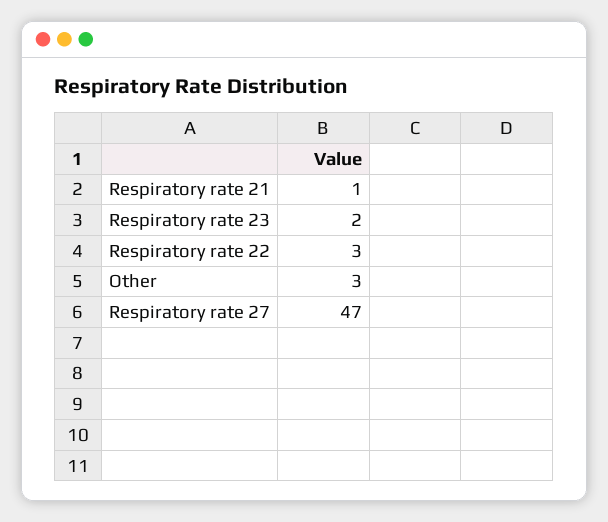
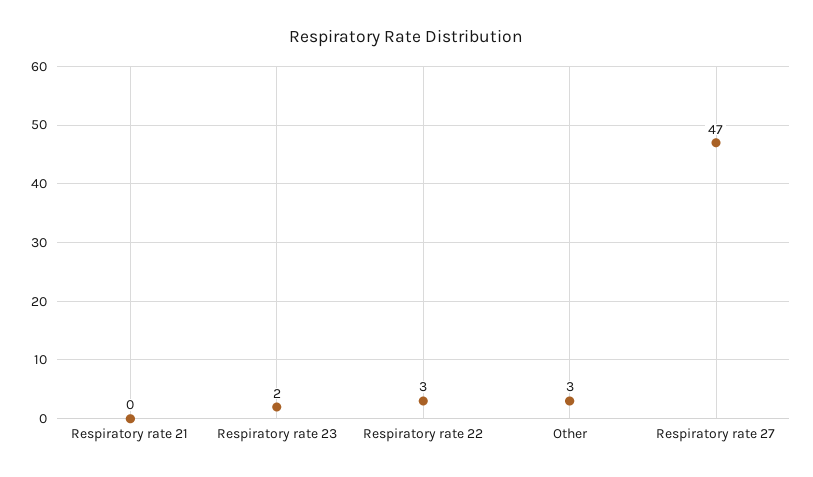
  {
-   "Respiratory rate 21": 1,
+   "Respiratory rate 21": 0,
    "Respiratory rate 23": 2,
    "Respiratory rate 22": 3,
    "Other": 3,
    "Respiratory rate 27": 47
  }

